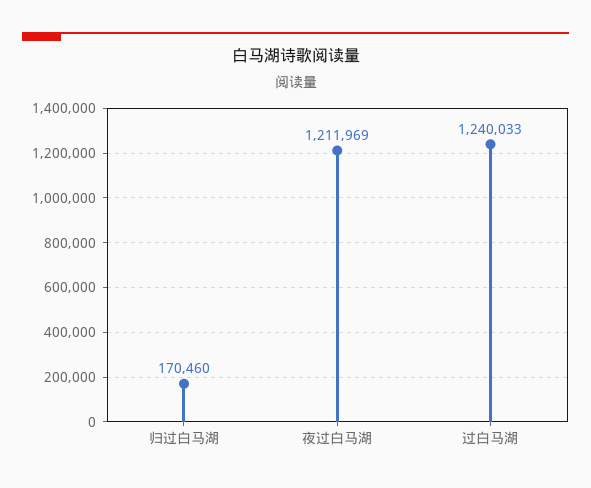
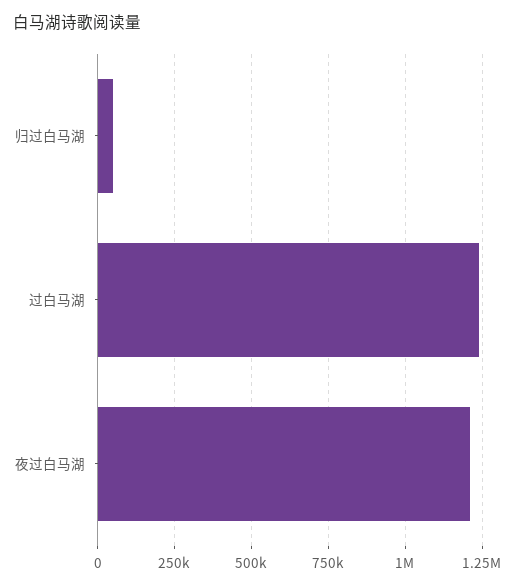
  {
-   "归过白马湖": 170460,
+   "归过白马湖": 50000,
    "夜过白马湖": 1211969,
    "过白马湖": 1240033
  }

